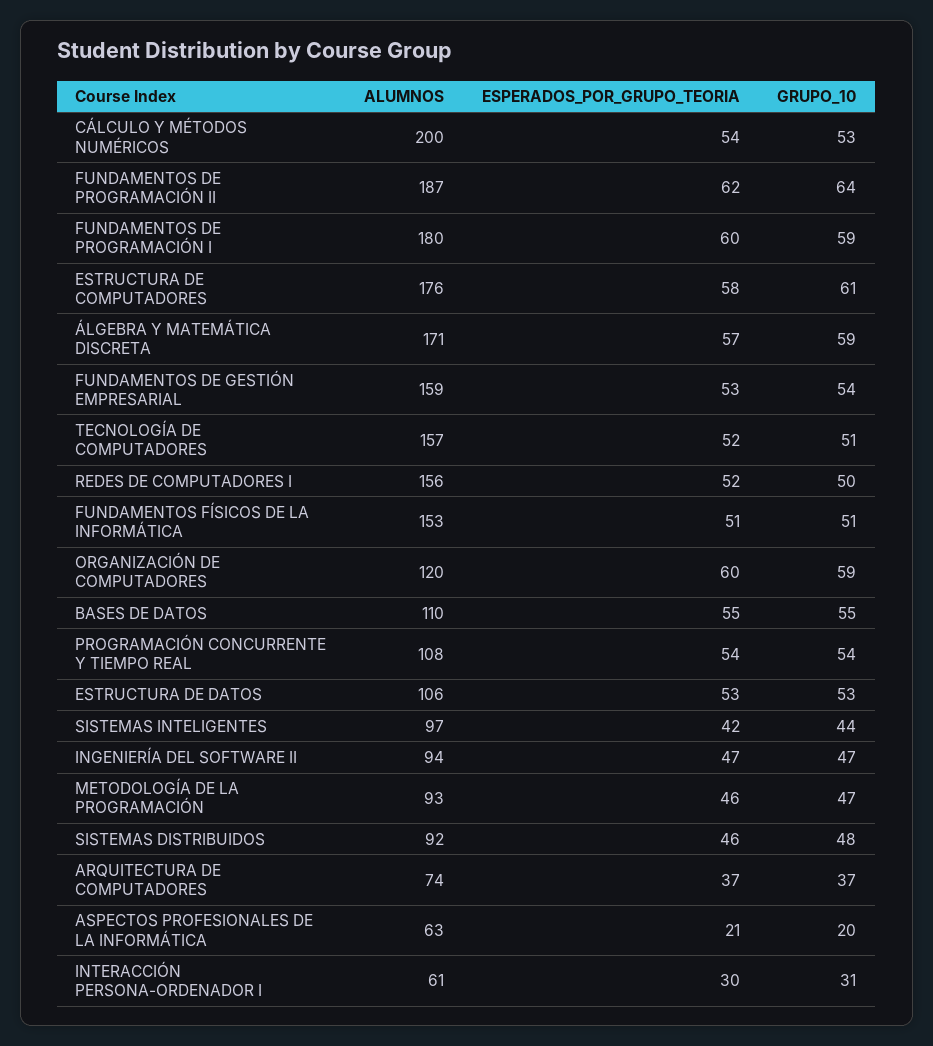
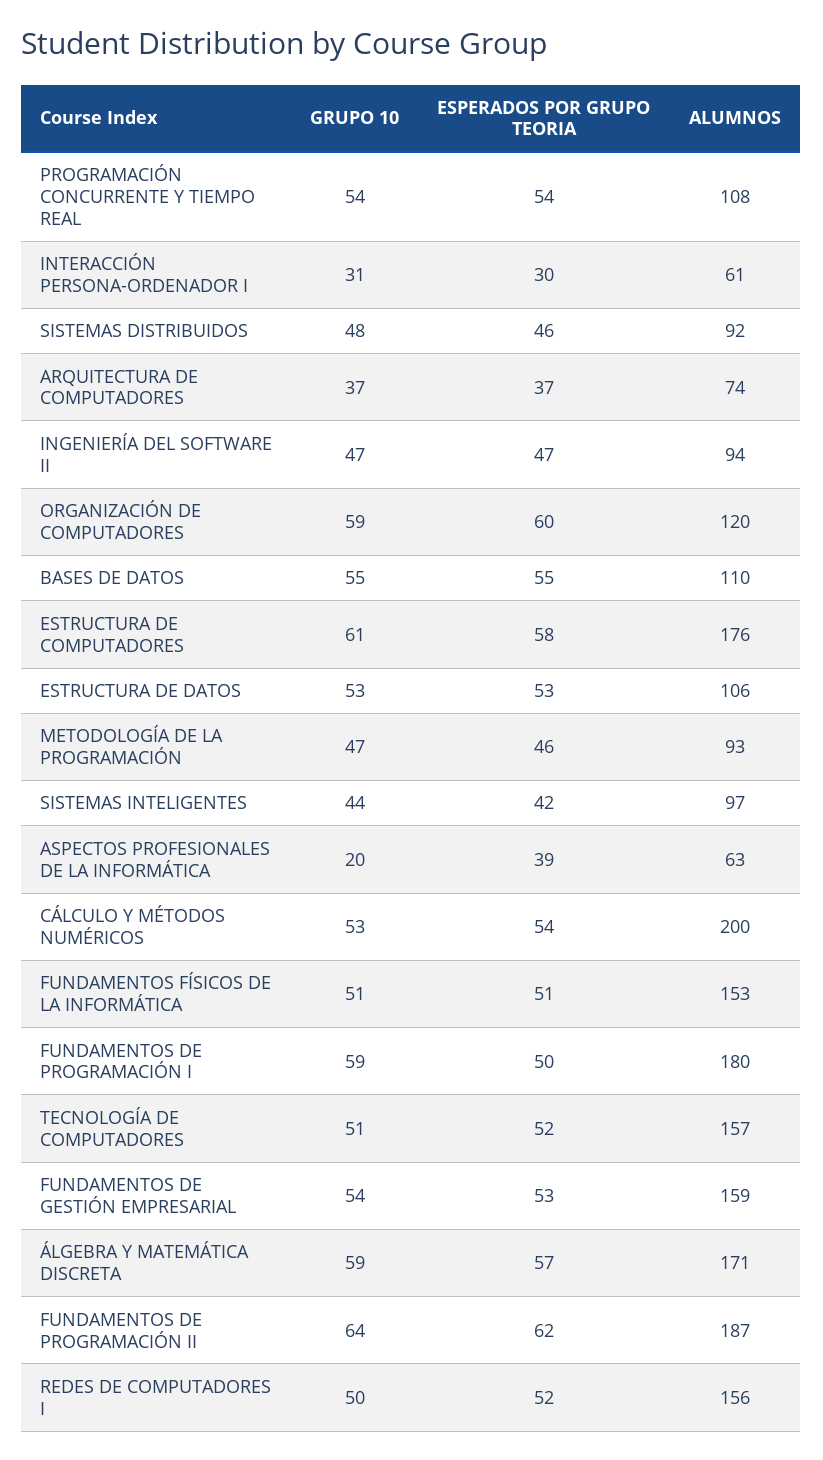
  {
    "ALUMNOS": {
      "CÁLCULO Y MÉTODOS NUMÉRICOS": 200,
      "FUNDAMENTOS DE PROGRAMACIÓN II": 187,
      "FUNDAMENTOS DE PROGRAMACIÓN I": 180,
      "ESTRUCTURA DE COMPUTADORES": 176,
      "ÁLGEBRA Y MATEMÁTICA DISCRETA": 171,
      "FUNDAMENTOS DE GESTIÓN EMPRESARIAL": 159,
      "TECNOLOGÍA DE COMPUTADORES": 157,
      "REDES DE COMPUTADORES I": 156,
      "FUNDAMENTOS FÍSICOS DE LA INFORMÁTICA": 153,
      "ORGANIZACIÓN DE COMPUTADORES": 120,
      "BASES DE DATOS": 110,
      "PROGRAMACIÓN CONCURRENTE Y TIEMPO REAL": 108,
      "ESTRUCTURA DE DATOS": 106,
      "SISTEMAS INTELIGENTES": 97,
      "INGENIERÍA DEL SOFTWARE II": 94,
      "METODOLOGÍA DE LA PROGRAMACIÓN": 93,
      "SISTEMAS DISTRIBUIDOS": 92,
      "ARQUITECTURA DE COMPUTADORES": 74,
      "ASPECTOS PROFESIONALES DE LA INFORMÁTICA": 63,
      "INTERACCIÓN PERSONA-ORDENADOR I": 61
    },
    "ESPERADOS_POR_GRUPO_TEORIA": {
      "CÁLCULO Y MÉTODOS NUMÉRICOS": 54,
      "FUNDAMENTOS DE PROGRAMACIÓN II": 62,
-     "FUNDAMENTOS DE PROGRAMACIÓN I": 60,
+     "FUNDAMENTOS DE PROGRAMACIÓN I": 50,
      "ESTRUCTURA DE COMPUTADORES": 58,
      "ÁLGEBRA Y MATEMÁTICA DISCRETA": 57,
      "FUNDAMENTOS DE GESTIÓN EMPRESARIAL": 53,
      "TECNOLOGÍA DE COMPUTADORES": 52,
      "REDES DE COMPUTADORES I": 52,
      "FUNDAMENTOS FÍSICOS DE LA INFORMÁTICA": 51,
      "ORGANIZACIÓN DE COMPUTADORES": 60,
      "BASES DE DATOS": 55,
      "PROGRAMACIÓN CONCURRENTE Y TIEMPO REAL": 54,
      "ESTRUCTURA DE DATOS": 53,
      "SISTEMAS INTELIGENTES": 42,
      "INGENIERÍA DEL SOFTWARE II": 47,
      "METODOLOGÍA DE LA PROGRAMACIÓN": 46,
      "SISTEMAS DISTRIBUIDOS": 46,
      "ARQUITECTURA DE COMPUTADORES": 37,
-     "ASPECTOS PROFESIONALES DE LA INFORMÁTICA": 21,
+     "ASPECTOS PROFESIONALES DE LA INFORMÁTICA": 39,
      "INTERACCIÓN PERSONA-ORDENADOR I": 30
    },
    "GRUPO_10": {
      "CÁLCULO Y MÉTODOS NUMÉRICOS": 53,
      "FUNDAMENTOS DE PROGRAMACIÓN II": 64,
      "FUNDAMENTOS DE PROGRAMACIÓN I": 59,
      "ESTRUCTURA DE COMPUTADORES": 61,
      "ÁLGEBRA Y MATEMÁTICA DISCRETA": 59,
      "FUNDAMENTOS DE GESTIÓN EMPRESARIAL": 54,
      "TECNOLOGÍA DE COMPUTADORES": 51,
      "REDES DE COMPUTADORES I": 50,
      "FUNDAMENTOS FÍSICOS DE LA INFORMÁTICA": 51,
      "ORGANIZACIÓN DE COMPUTADORES": 59,
      "BASES DE DATOS": 55,
      "PROGRAMACIÓN CONCURRENTE Y TIEMPO REAL": 54,
      "ESTRUCTURA DE DATOS": 53,
      "SISTEMAS INTELIGENTES": 44,
      "INGENIERÍA DEL SOFTWARE II": 47,
      "METODOLOGÍA DE LA PROGRAMACIÓN": 47,
      "SISTEMAS DISTRIBUIDOS": 48,
      "ARQUITECTURA DE COMPUTADORES": 37,
      "ASPECTOS PROFESIONALES DE LA INFORMÁTICA": 20,
      "INTERACCIÓN PERSONA-ORDENADOR I": 31
    }
  }

